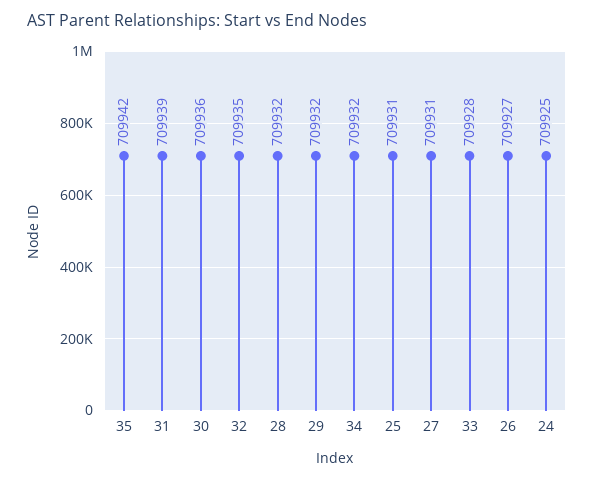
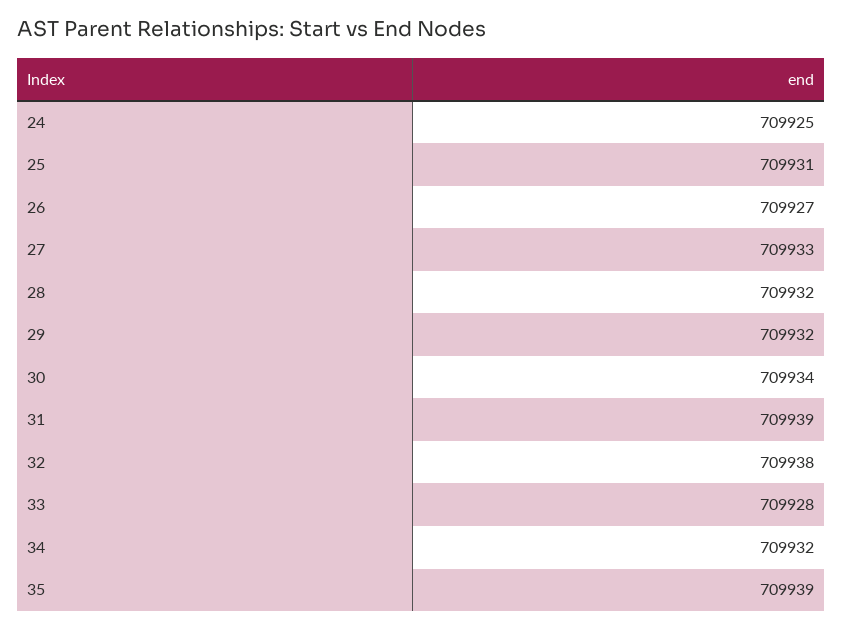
  {
-   "35": 709942,
+   "35": 709939,
    "31": 709939,
-   "30": 709936,
+   "30": 709934,
-   "32": 709935,
+   "32": 709938,
    "28": 709932,
    "29": 709932,
    "34": 709932,
    "25": 709931,
-   "27": 709931,
+   "27": 709933,
    "33": 709928,
    "26": 709927,
    "24": 709925
  }

